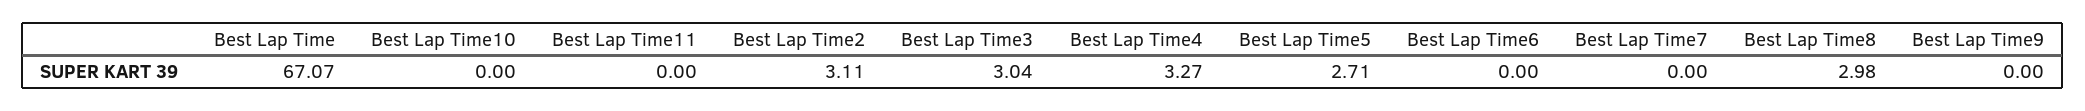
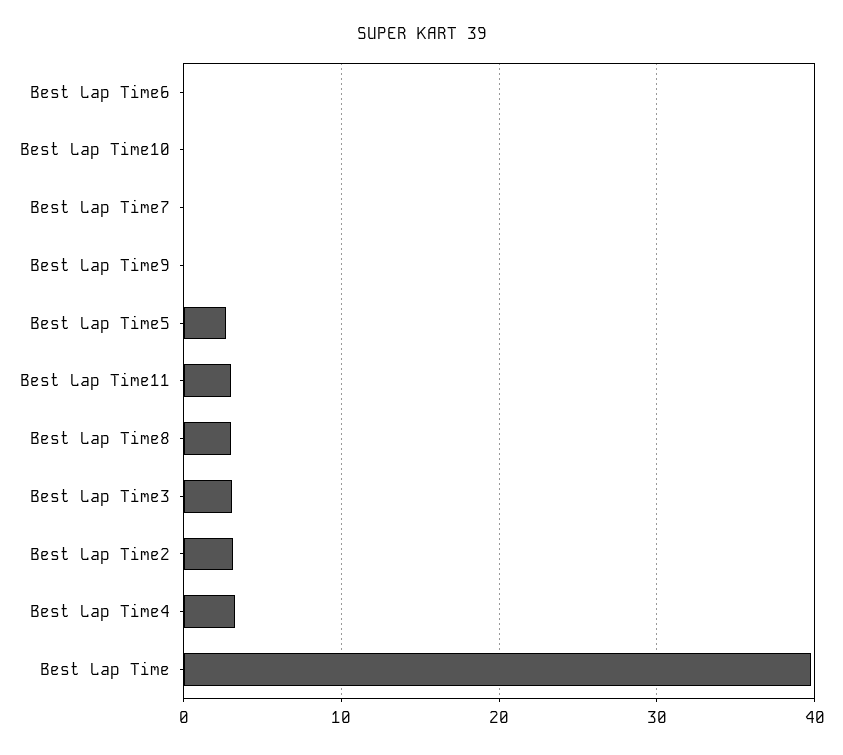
  {
-   "Best Lap Time": 67.07,
+   "Best Lap Time": 40,
    "Best Lap Time10": 0,
-   "Best Lap Time11": 0,
+   "Best Lap Time11": 3,
    "Best Lap Time2": 3.11,
    "Best Lap Time3": 3.04,
    "Best Lap Time4": 3.27,
    "Best Lap Time5": 2.71,
    "Best Lap Time6": 0,
    "Best Lap Time7": 0,
    "Best Lap Time8": 2.98,
    "Best Lap Time9": 0
  }

